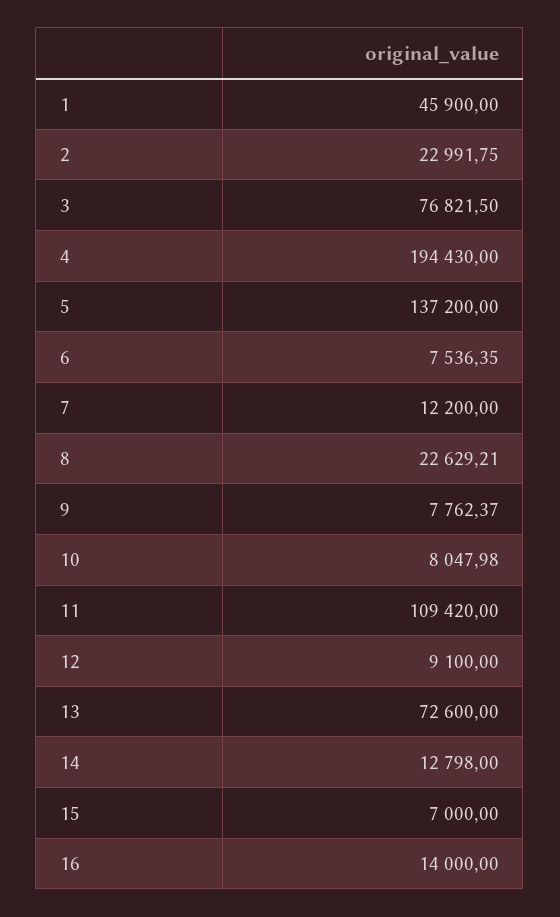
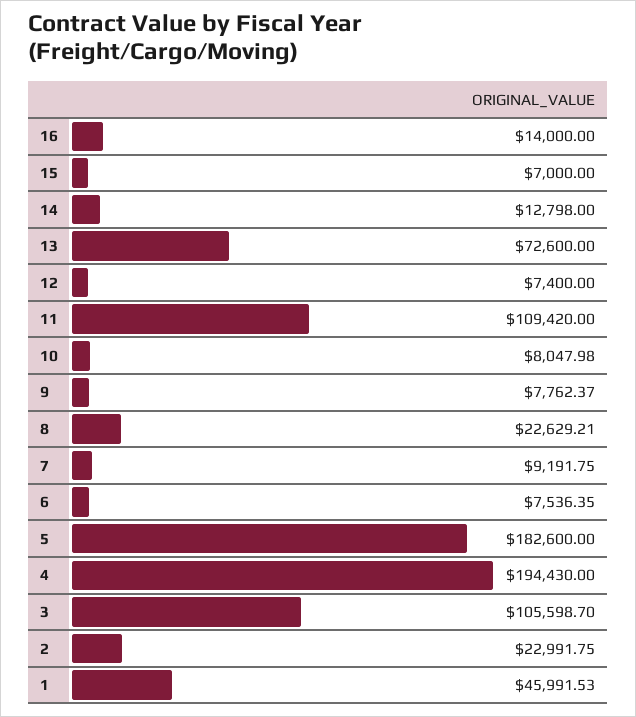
  {
-   "1": 45900,
+   "1": 45991.53,
    "2": 22991.75,
-   "3": 76821.5,
+   "3": 105598.7,
    "4": 194430,
-   "5": 137200,
+   "5": 182600,
    "6": 7536.35,
-   "7": 12200,
+   "7": 9191.75,
    "8": 22629.21,
    "9": 7762.37,
    "10": 8047.98,
    "11": 109420,
-   "12": 9100,
+   "12": 7400,
    "13": 72600,
    "14": 12798,
    "15": 7000,
    "16": 14000
  }

